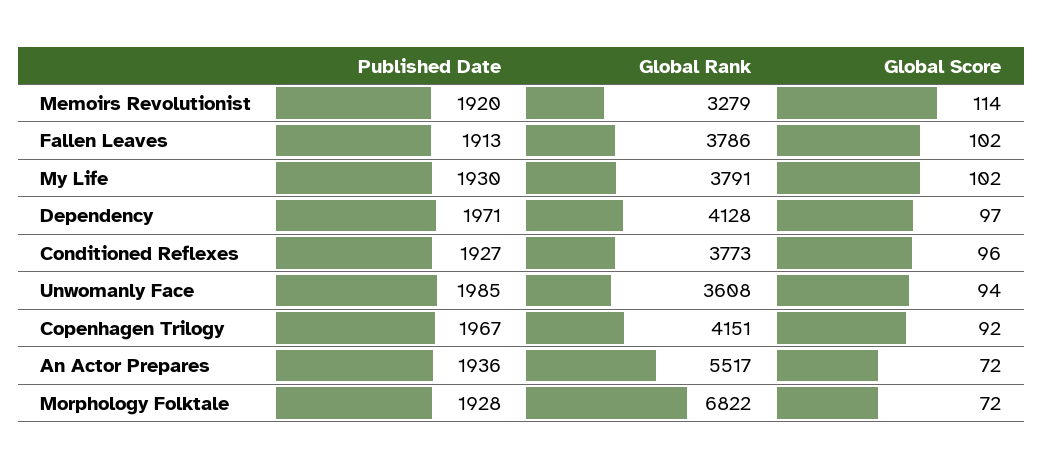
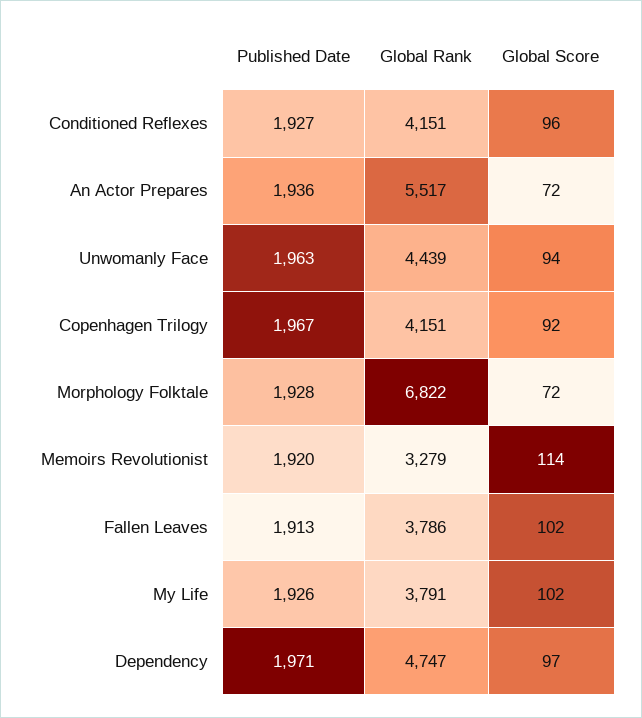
  {
    "Published Date": {
      "Memoirs Revolutionist": 1920,
      "Fallen Leaves": 1913,
-     "My Life": 1930,
+     "My Life": 1926,
      "Dependency": 1971,
      "Conditioned Reflexes": 1927,
-     "Unwomanly Face": 1985,
+     "Unwomanly Face": 1963,
      "Copenhagen Trilogy": 1967,
      "An Actor Prepares": 1936,
      "Morphology Folktale": 1928
    },
    "Global Rank": {
      "Memoirs Revolutionist": 3279,
      "Fallen Leaves": 3786,
      "My Life": 3791,
-     "Dependency": 4128,
+     "Dependency": 4747,
-     "Conditioned Reflexes": 3773,
+     "Conditioned Reflexes": 4151,
-     "Unwomanly Face": 3608,
+     "Unwomanly Face": 4439,
      "Copenhagen Trilogy": 4151,
      "An Actor Prepares": 5517,
      "Morphology Folktale": 6822
    },
    "Global Score": {
      "Memoirs Revolutionist": 114,
      "Fallen Leaves": 102,
      "My Life": 102,
      "Dependency": 97,
      "Conditioned Reflexes": 96,
      "Unwomanly Face": 94,
      "Copenhagen Trilogy": 92,
      "An Actor Prepares": 72,
      "Morphology Folktale": 72
    }
  }

